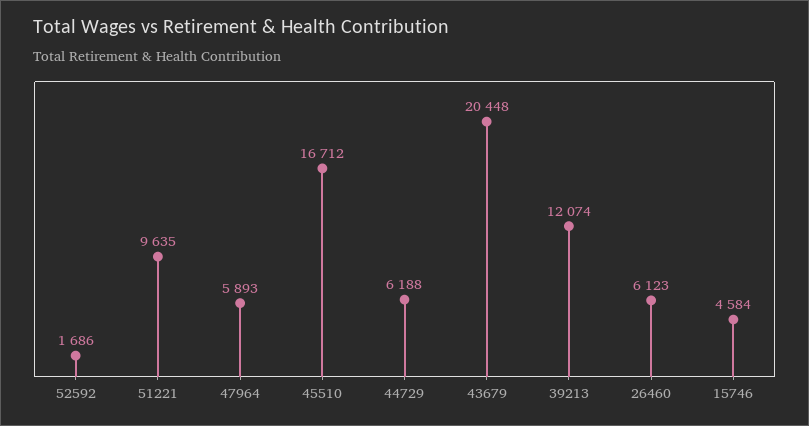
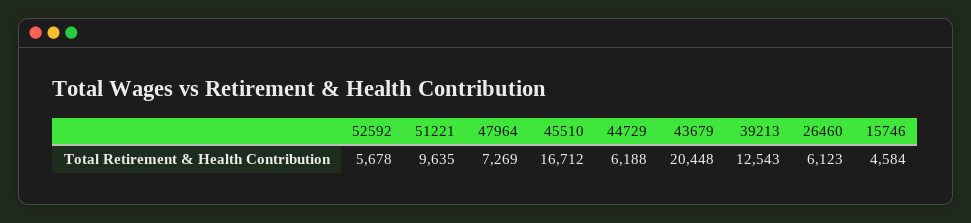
  {
-   "52592": 1686,
+   "52592": 5678,
    "51221": 9635,
-   "47964": 5893,
+   "47964": 7269,
    "45510": 16712,
    "44729": 6188,
    "43679": 20448,
-   "39213": 12074,
+   "39213": 12543,
    "26460": 6123,
    "15746": 4584
  }

